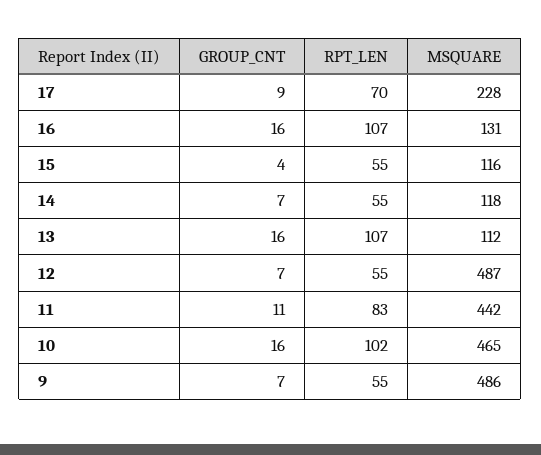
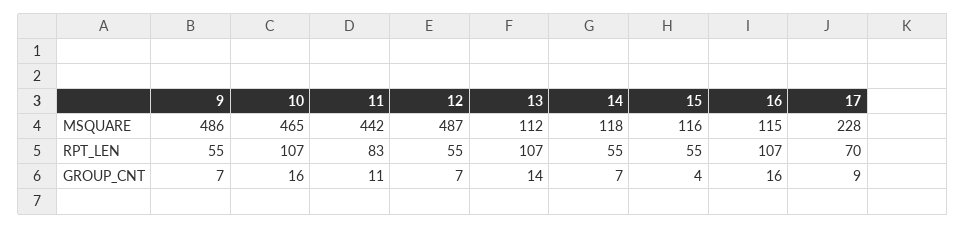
  {
    "GROUP_CNT": {
      "17": 9,
      "16": 16,
      "15": 4,
      "14": 7,
-     "13": 16,
+     "13": 14,
      "12": 7,
      "11": 11,
      "10": 16,
      "9": 7
    },
    "RPT_LEN": {
      "17": 70,
      "16": 107,
      "15": 55,
      "14": 55,
      "13": 107,
      "12": 55,
      "11": 83,
-     "10": 102,
+     "10": 107,
      "9": 55
    },
    "MSQUARE": {
      "17": 228,
-     "16": 131,
+     "16": 115,
      "15": 116,
      "14": 118,
      "13": 112,
      "12": 487,
      "11": 442,
      "10": 465,
      "9": 486
    }
  }

